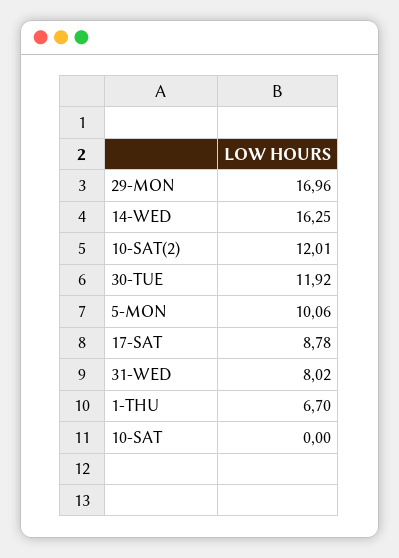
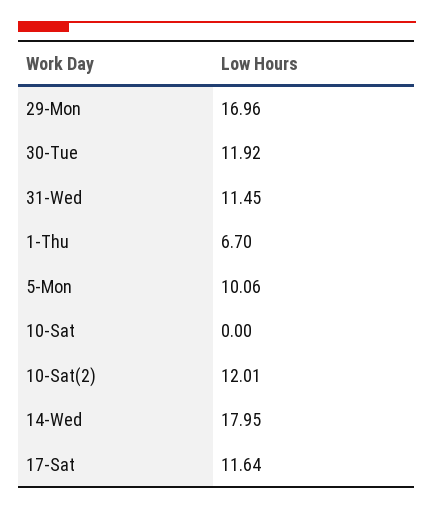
  {
    "29-MON": 16.96,
-   "14-WED": 16.25,
+   "14-WED": 17.95,
    "10-SAT(2)": 12.01,
    "30-TUE": 11.92,
    "5-MON": 10.06,
-   "17-SAT": 8.78,
+   "17-SAT": 11.64,
-   "31-WED": 8.02,
+   "31-WED": 11.45,
    "1-THU": 6.7,
    "10-SAT": 0
  }

